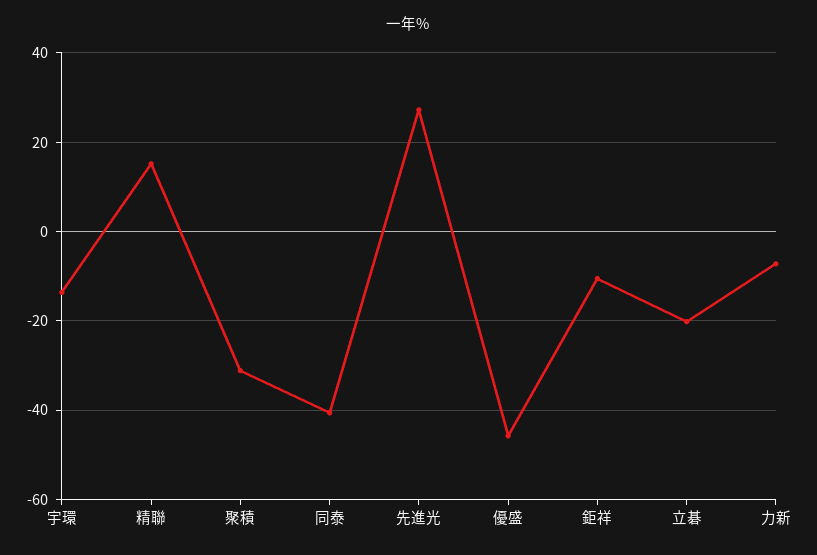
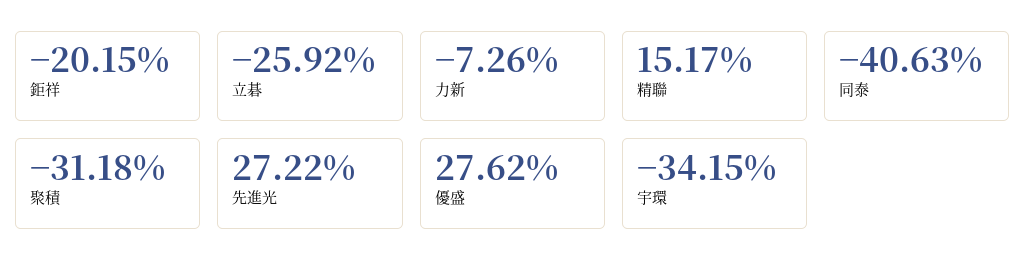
  {
-   "宇環": -14,
+   "宇環": -34.15,
    "精聯": 15.17,
    "聚積": -31.18,
    "同泰": -40.63,
    "先進光": 27.22,
-   "優盛": -46,
+   "優盛": 27.62,
-   "鉅祥": -10,
+   "鉅祥": -20.15,
-   "立碁": -20,
+   "立碁": -25.92,
    "力新": -7.26
  }

